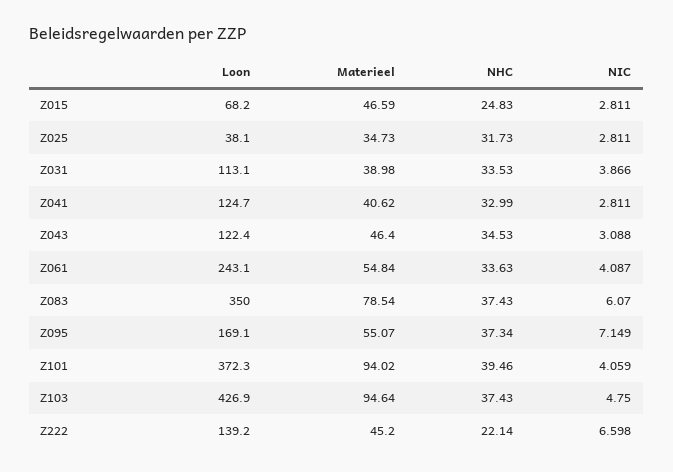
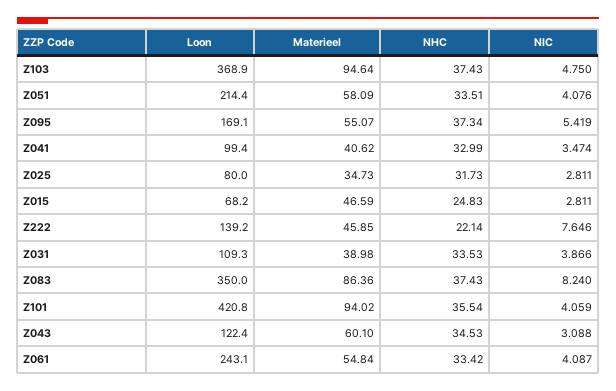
  {
    "Loon": {
      "Z015": 68.2,
-     "Z025": 38.1,
+     "Z025": 80,
-     "Z031": 113.1,
+     "Z031": 109.3,
-     "Z041": 124.7,
+     "Z041": 99.4,
      "Z043": 122.4,
      "Z061": 243.1,
      "Z083": 350,
      "Z095": 169.1,
-     "Z101": 372.3,
+     "Z101": 420.8,
-     "Z103": 426.9,
+     "Z103": 368.9,
-     "Z222": 139.2
+     "Z222": 139.2,
+     "Z051": 214.4
    },
    "Materieel": {
      "Z015": 46.59,
      "Z025": 34.73,
      "Z031": 38.98,
      "Z041": 40.62,
-     "Z043": 46.4,
+     "Z043": 60.1,
      "Z061": 54.84,
-     "Z083": 78.54,
+     "Z083": 86.36,
      "Z095": 55.07,
      "Z101": 94.02,
      "Z103": 94.64,
-     "Z222": 45.2
+     "Z222": 45.85,
+     "Z051": 58.09
    },
    "NHC": {
      "Z015": 24.83,
      "Z025": 31.73,
      "Z031": 33.53,
      "Z041": 32.99,
      "Z043": 34.53,
-     "Z061": 33.63,
+     "Z061": 33.42,
      "Z083": 37.43,
      "Z095": 37.34,
-     "Z101": 39.46,
+     "Z101": 35.54,
      "Z103": 37.43,
-     "Z222": 22.14
+     "Z222": 22.14,
+     "Z051": 33.51
    },
    "NIC": {
      "Z015": 2.811,
      "Z025": 2.811,
      "Z031": 3.866,
-     "Z041": 2.811,
+     "Z041": 3.474,
      "Z043": 3.088,
      "Z061": 4.087,
-     "Z083": 6.07,
+     "Z083": 8.24,
-     "Z095": 7.149,
+     "Z095": 5.419,
      "Z101": 4.059,
      "Z103": 4.75,
-     "Z222": 6.598
+     "Z222": 7.646,
+     "Z051": 4.076
    }
  }

